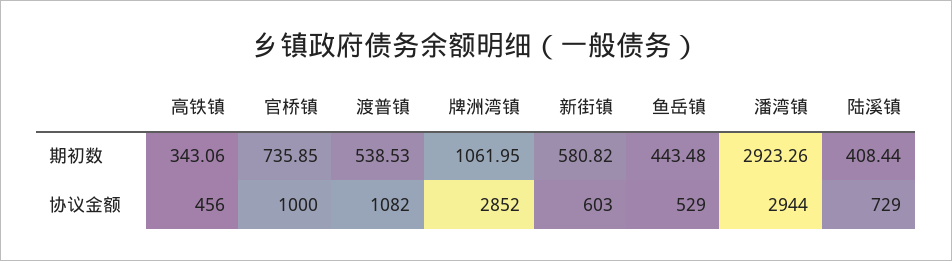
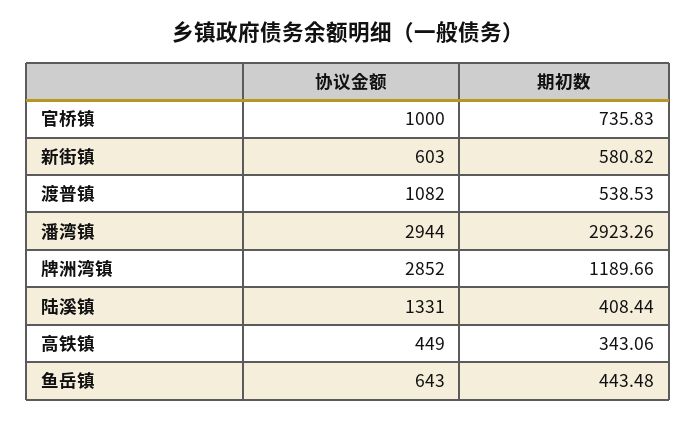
  {
    "高铁镇": {
      "期初数": 343.06,
-     "协议金额": 456
+     "协议金额": 449
    },
    "官桥镇": {
-     "期初数": 735.85,
+     "期初数": 735.83,
      "协议金额": 1000
    },
    "渡普镇": {
      "期初数": 538.53,
      "协议金额": 1082
    },
    "牌洲湾镇": {
-     "期初数": 1061.95,
+     "期初数": 1189.66,
      "协议金额": 2852
    },
    "新街镇": {
      "期初数": 580.82,
      "协议金额": 603
    },
    "鱼岳镇": {
      "期初数": 443.48,
-     "协议金额": 529
+     "协议金额": 643
    },
    "潘湾镇": {
      "期初数": 2923.26,
      "协议金额": 2944
    },
    "陆溪镇": {
      "期初数": 408.44,
-     "协议金额": 729
+     "协议金额": 1331
    }
  }

